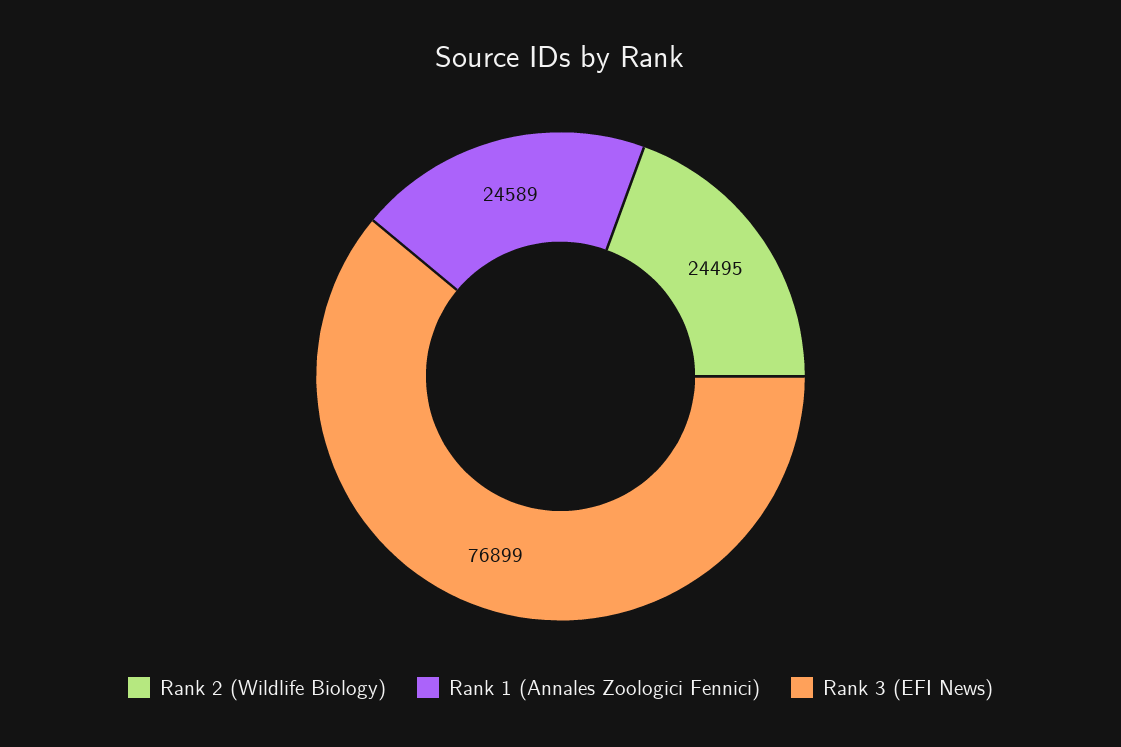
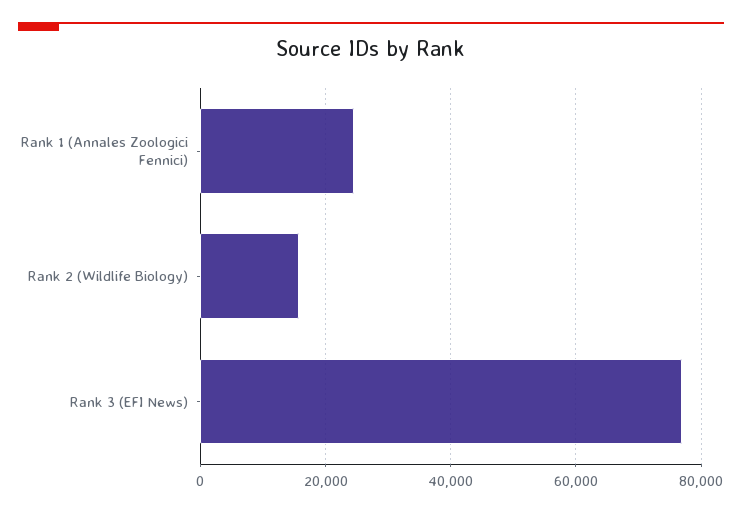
  {
-   "Rank 2 (Wildlife Biology)": 24495,
+   "Rank 2 (Wildlife Biology)": 16000,
    "Rank 1 (Annales Zoologici Fennici)": 24589,
    "Rank 3 (EFI News)": 76899
  }

